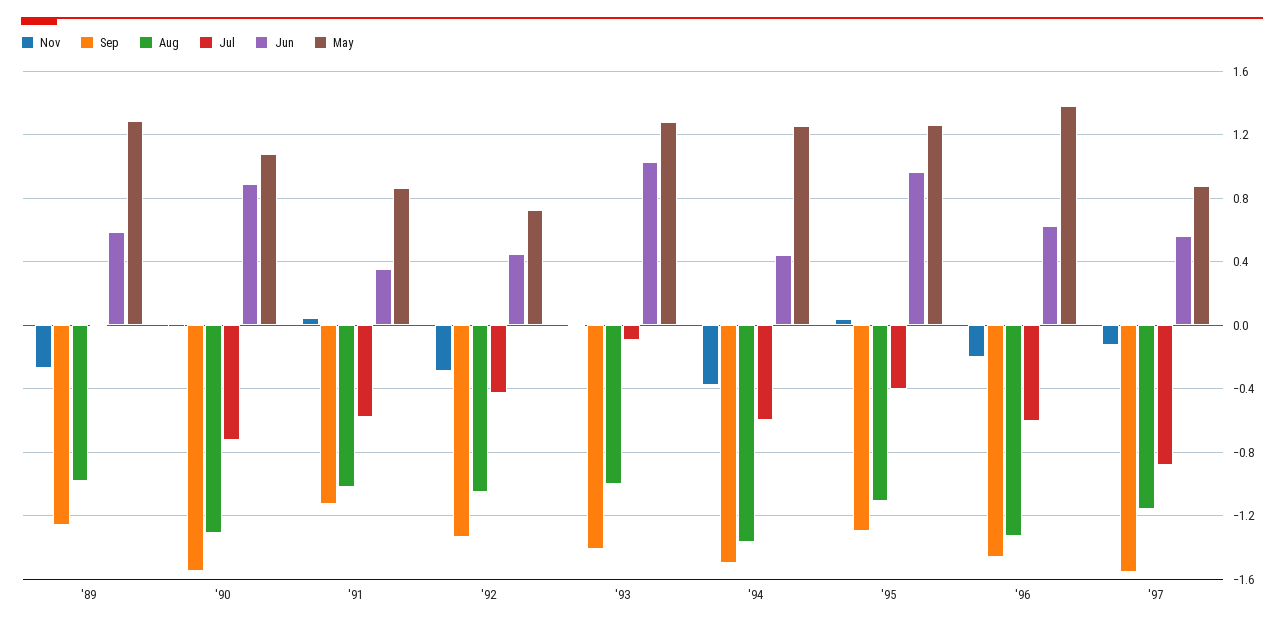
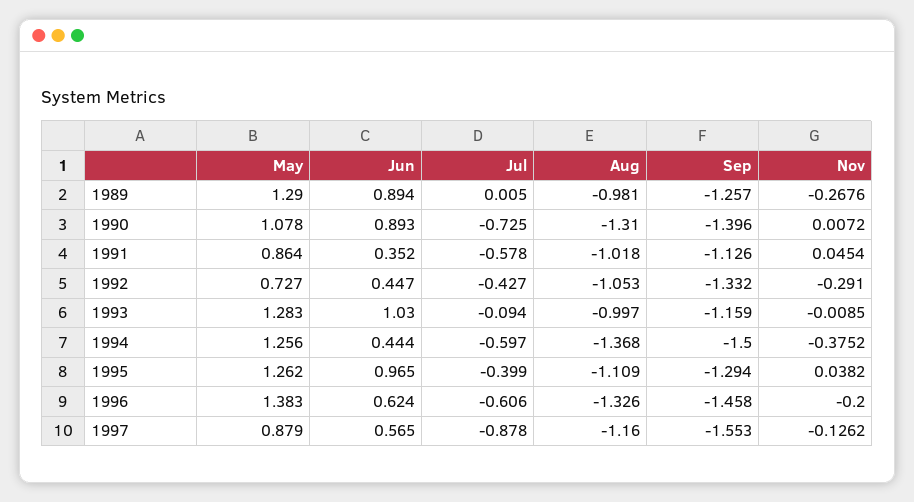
  {
    "Nov": {
      "'89": -0.2676,
      "'90": 0.0072,
      "'91": 0.0454,
      "'92": -0.291,
      "'93": -0.0085,
      "'94": -0.3752,
      "'95": 0.0382,
      "'96": -0.2,
      "'97": -0.1262
    },
    "Sep": {
      "'89": -1.257,
-     "'90": -1.55,
+     "'90": -1.396,
      "'91": -1.126,
      "'92": -1.332,
-     "'93": -1.4,
+     "'93": -1.159,
      "'94": -1.5,
      "'95": -1.294,
      "'96": -1.458,
      "'97": -1.553
    },
    "Aug": {
      "'89": -0.981,
      "'90": -1.31,
      "'91": -1.018,
      "'92": -1.053,
      "'93": -0.997,
      "'94": -1.368,
      "'95": -1.109,
      "'96": -1.326,
      "'97": -1.16
    },
    "Jul": {
      "'89": 0.005,
      "'90": -0.725,
      "'91": -0.578,
      "'92": -0.427,
      "'93": -0.094,
      "'94": -0.597,
      "'95": -0.399,
      "'96": -0.606,
      "'97": -0.878
    },
    "Jun": {
-     "'89": 0.6,
+     "'89": 0.894,
      "'90": 0.893,
      "'91": 0.352,
      "'92": 0.447,
      "'93": 1.03,
      "'94": 0.444,
      "'95": 0.965,
      "'96": 0.624,
      "'97": 0.565
    },
    "May": {
      "'89": 1.29,
      "'90": 1.078,
      "'91": 0.864,
      "'92": 0.727,
      "'93": 1.283,
      "'94": 1.256,
      "'95": 1.262,
      "'96": 1.383,
      "'97": 0.879
    }
  }

